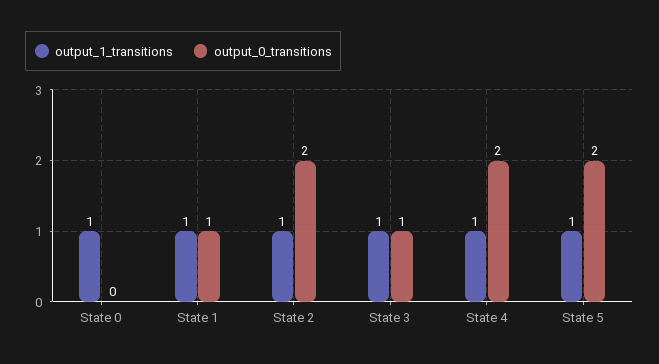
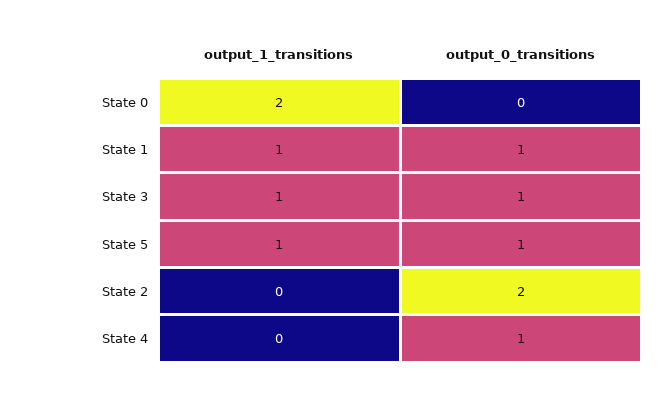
  {
    "output_1_transitions": {
-     "State 0": 1,
+     "State 0": 2,
      "State 1": 1,
-     "State 2": 1,
+     "State 2": 0,
      "State 3": 1,
-     "State 4": 1,
+     "State 4": 0,
      "State 5": 1
    },
    "output_0_transitions": {
      "State 0": 0,
      "State 1": 1,
      "State 2": 2,
      "State 3": 1,
-     "State 4": 2,
+     "State 4": 1,
-     "State 5": 2
+     "State 5": 1
    }
  }

